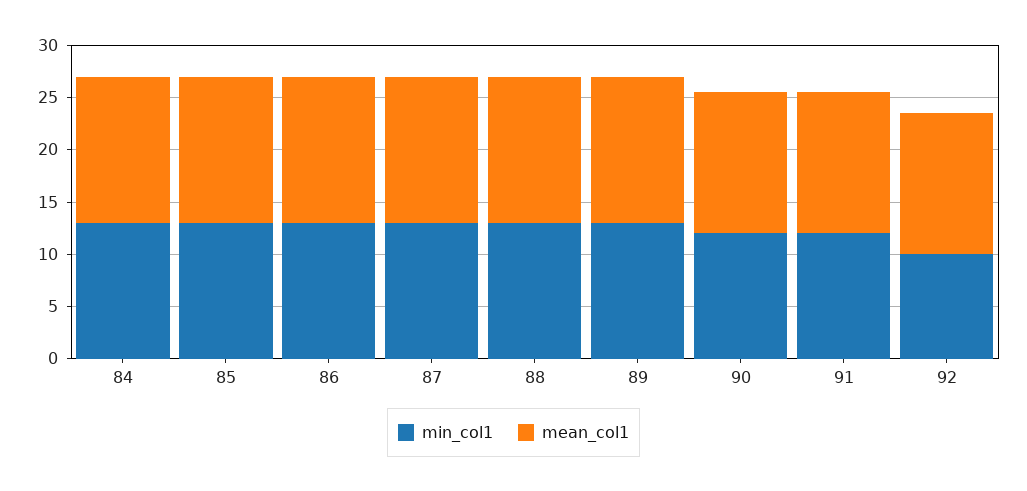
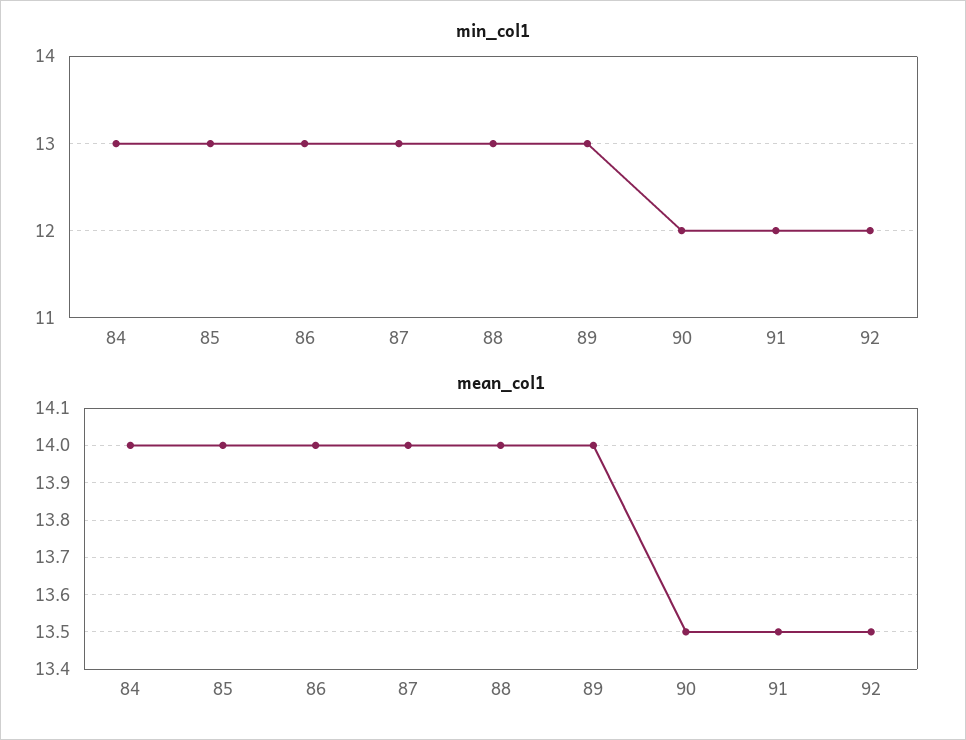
  {
    "min_col1": {
      "84": 13,
      "85": 13,
      "86": 13,
      "87": 13,
      "88": 13,
      "89": 13,
      "90": 12,
      "91": 12,
-     "92": 10
+     "92": 12
    },
    "mean_col1": {
      "84": 14,
      "85": 14,
      "86": 14,
      "87": 14,
      "88": 14,
      "89": 14,
      "90": 13.5,
      "91": 13.5,
      "92": 13.5
    }
  }

